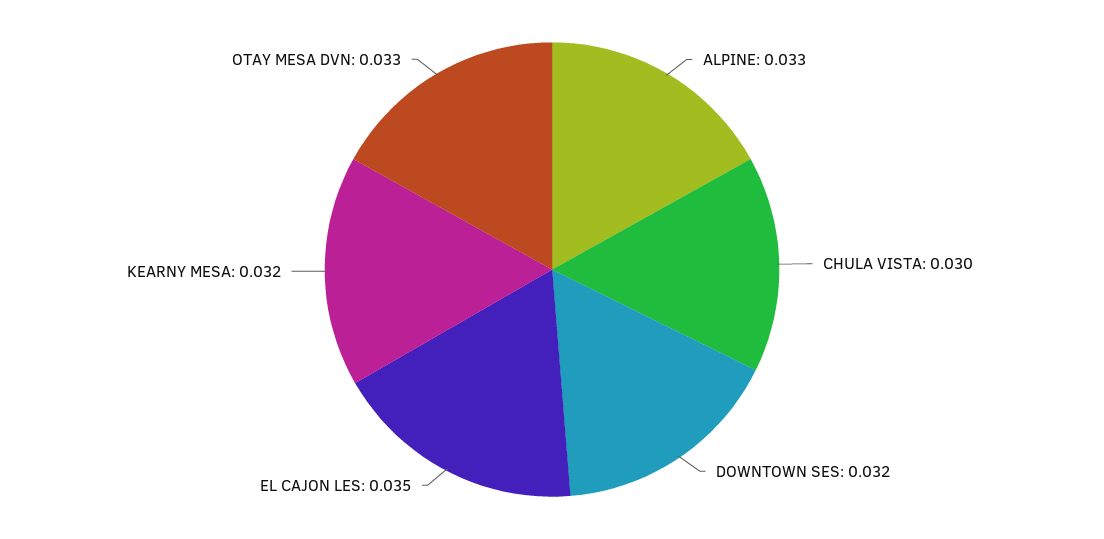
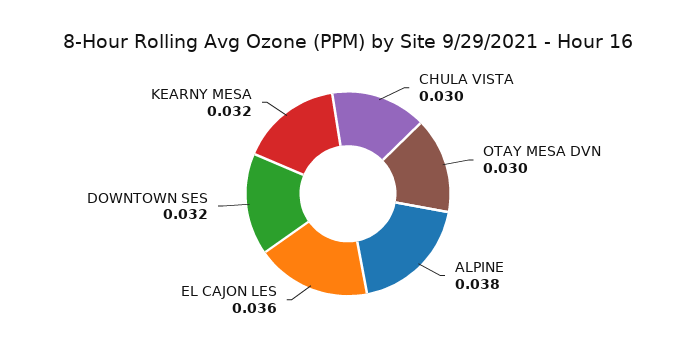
  {
-   "ALPINE": 0.033,
+   "ALPINE": 0.038,
    "CHULA VISTA": 0.03,
    "DOWNTOWN SES": 0.032,
-   "EL CAJON LES": 0.035,
+   "EL CAJON LES": 0.036,
    "KEARNY MESA": 0.032,
-   "OTAY MESA DVN": 0.033
+   "OTAY MESA DVN": 0.03
  }

